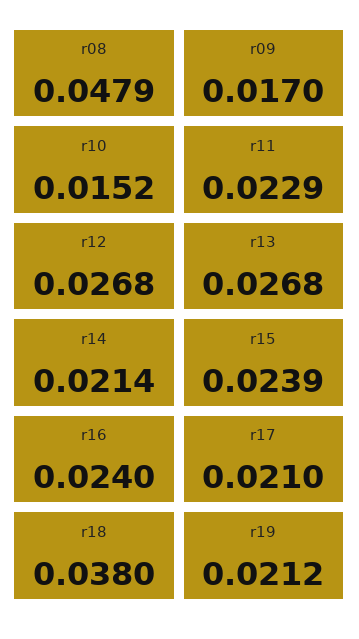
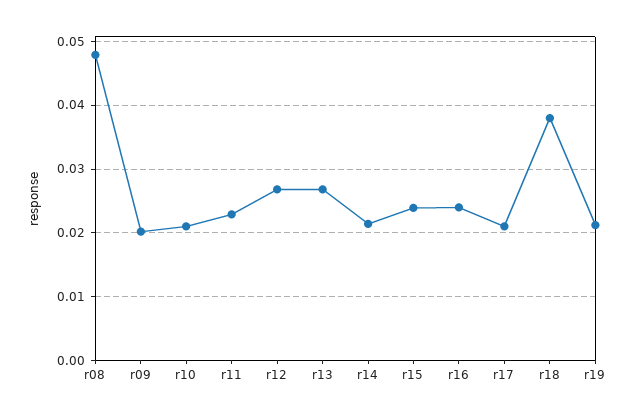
  {
    "r08": 0.0479,
-   "r09": 0.017,
+   "r09": 0.02,
-   "r10": 0.0152,
+   "r10": 0.021,
    "r11": 0.0229,
    "r12": 0.0268,
    "r13": 0.0268,
    "r14": 0.0214,
    "r15": 0.0239,
    "r16": 0.024,
    "r17": 0.021,
    "r18": 0.038,
    "r19": 0.0212
  }

